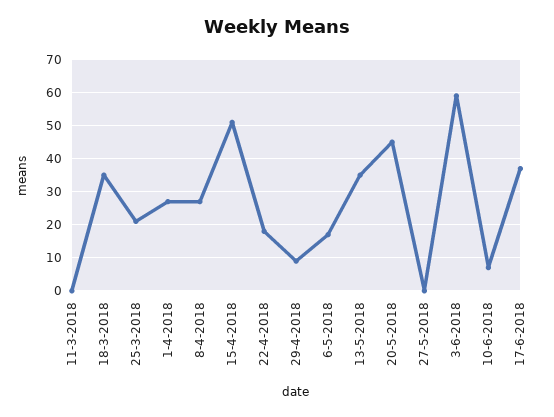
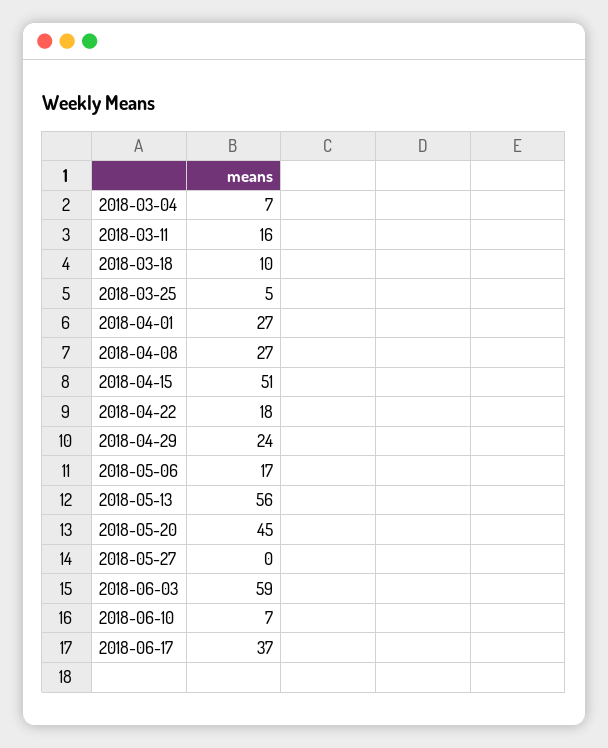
  {
-   "11-3-2018": 0,
+   "11-3-2018": 16,
-   "18-3-2018": 35,
+   "18-3-2018": 10,
-   "25-3-2018": 20,
+   "25-3-2018": 5,
    "1-4-2018": 27,
    "8-4-2018": 27,
    "15-4-2018": 51,
    "22-4-2018": 18,
-   "29-4-2018": 10,
+   "29-4-2018": 24,
    "6-5-2018": 17,
-   "13-5-2018": 35,
+   "13-5-2018": 56,
    "20-5-2018": 45,
    "27-5-2018": 0,
    "3-6-2018": 59,
    "10-6-2018": 7,
-   "17-6-2018": 37
+   "17-6-2018": 37,
+   "2018-03-04": 7
  }

